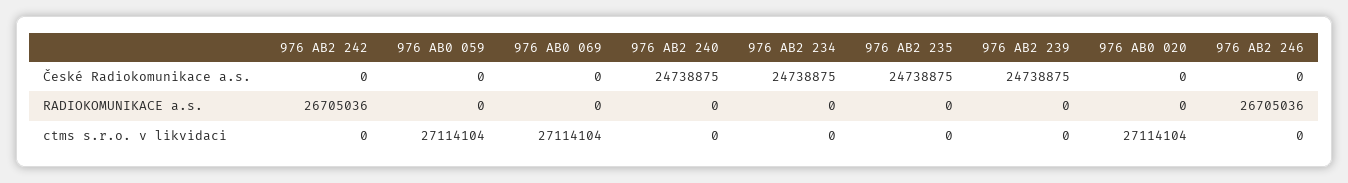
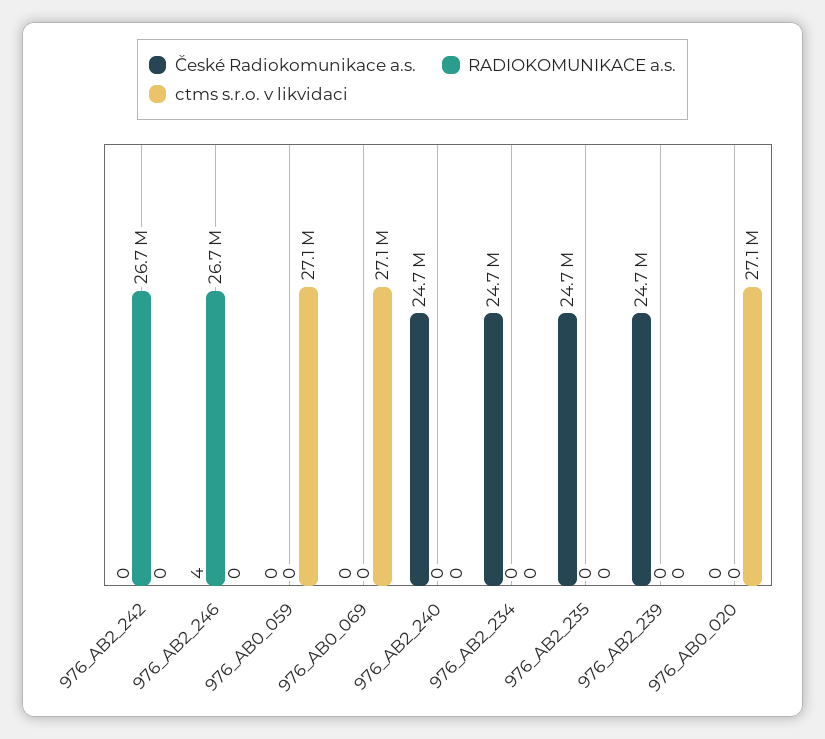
  {
    "České Radiokomunikace a.s.": {
      "976 AB2 242": 0,
      "976 AB0 059": 0,
      "976 AB0 069": 0,
      "976 AB2 240": 24738875,
      "976 AB2 234": 24738875,
      "976 AB2 235": 24738875,
      "976 AB2 239": 24738875,
      "976 AB0 020": 0,
-     "976 AB2 246": 0
+     "976 AB2 246": 4
    },
    "RADIOKOMUNIKACE a.s.": {
      "976 AB2 242": 26705036,
      "976 AB0 059": 0,
      "976 AB0 069": 0,
      "976 AB2 240": 0,
      "976 AB2 234": 0,
      "976 AB2 235": 0,
      "976 AB2 239": 0,
      "976 AB0 020": 0,
      "976 AB2 246": 26705036
    },
    "ctms s.r.o. v likvidaci": {
      "976 AB2 242": 0,
      "976 AB0 059": 27114104,
      "976 AB0 069": 27114104,
      "976 AB2 240": 0,
      "976 AB2 234": 0,
      "976 AB2 235": 0,
      "976 AB2 239": 0,
      "976 AB0 020": 27114104,
      "976 AB2 246": 0
    }
  }

